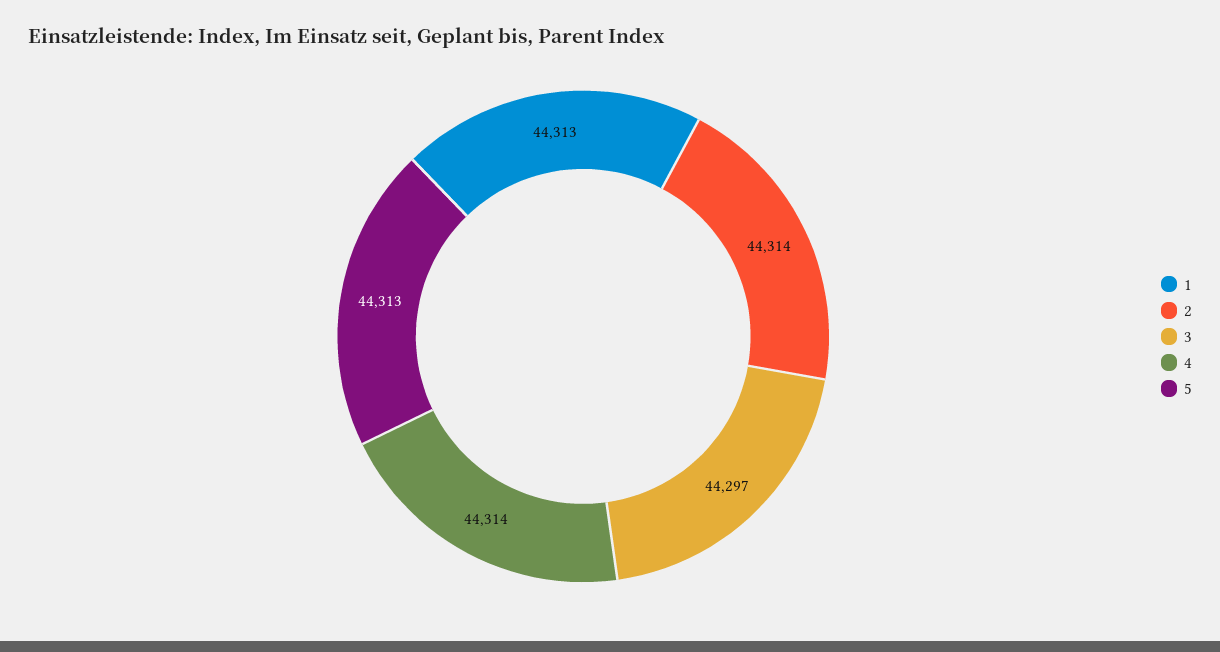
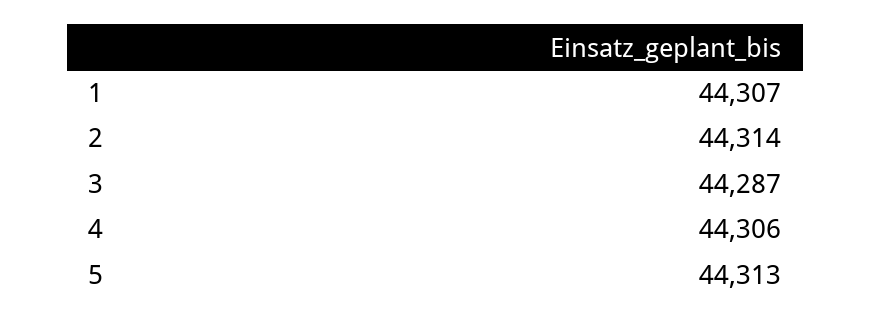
  {
-   "1": 44313,
+   "1": 44307,
    "2": 44314,
-   "3": 44297,
+   "3": 44287,
-   "4": 44314,
+   "4": 44306,
    "5": 44313
  }

